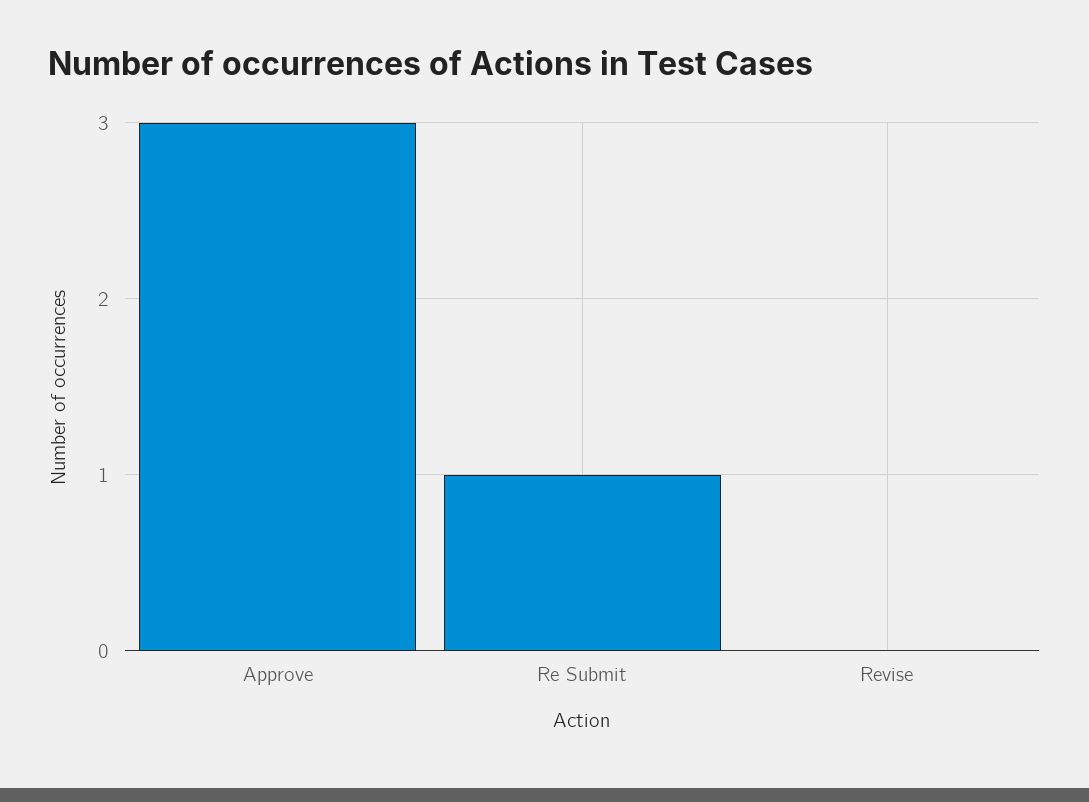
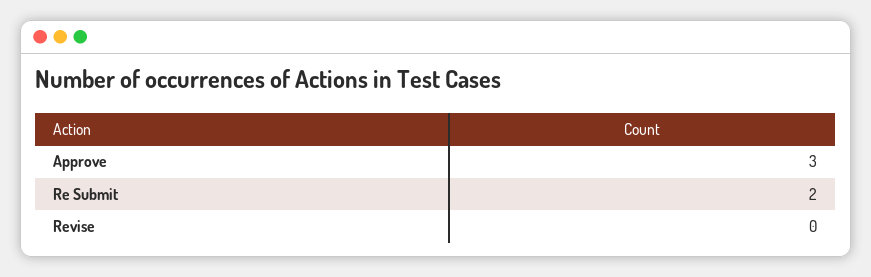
  {
    "Approve": 3,
-   "Re Submit": 1,
+   "Re Submit": 2,
    "Revise": 0
  }

